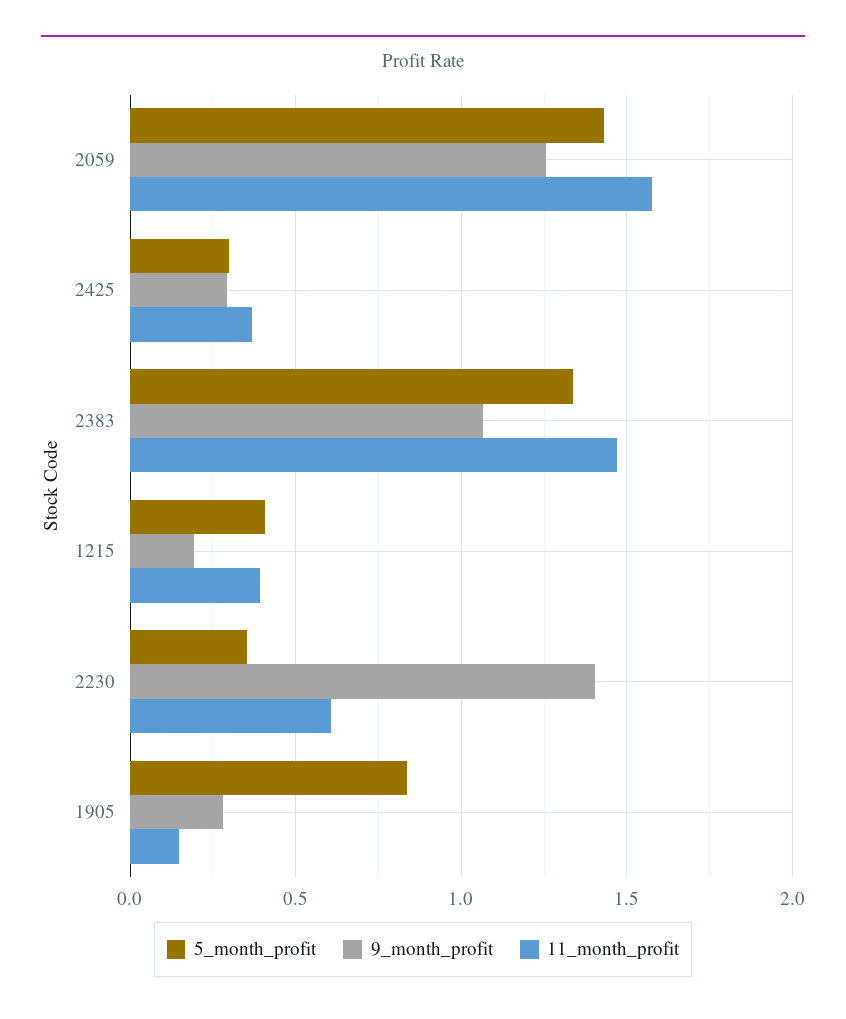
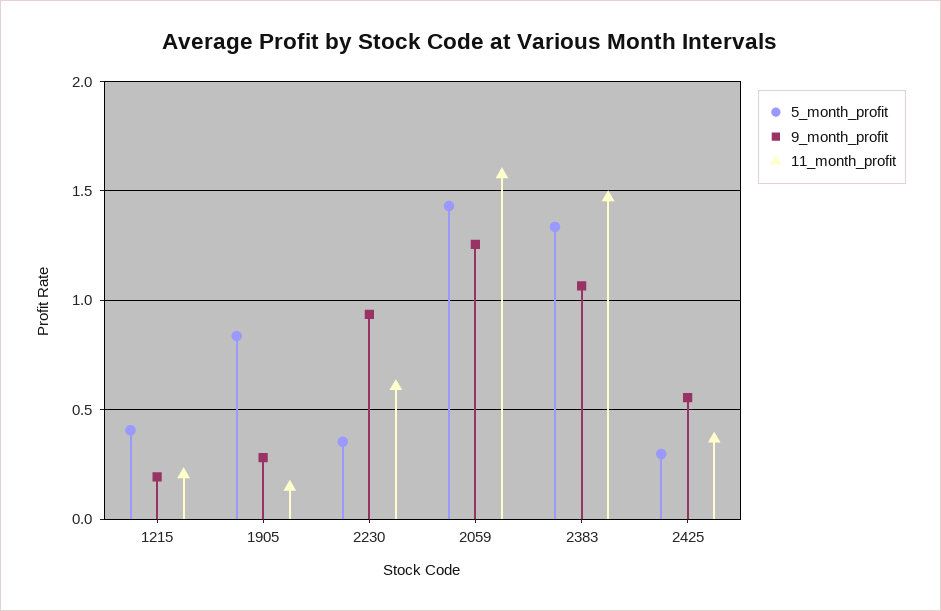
  {
    "5_month_profit": {
      "2059": 1.45,
      "2425": 0.3,
      "2383": 1.35,
      "1215": 0.4,
      "2230": 0.35,
      "1905": 0.85
    },
    "9_month_profit": {
      "2059": 1.25,
-     "2425": 0.3,
+     "2425": 0.55,
      "2383": 1.05,
      "1215": 0.2,
-     "2230": 1.4,
+     "2230": 0.95,
      "1905": 0.3
    },
    "11_month_profit": {
      "2059": 1.6,
      "2425": 0.35,
      "2383": 1.45,
-     "1215": 0.4,
+     "1215": 0.2,
      "2230": 0.6,
      "1905": 0.15
    }
  }

